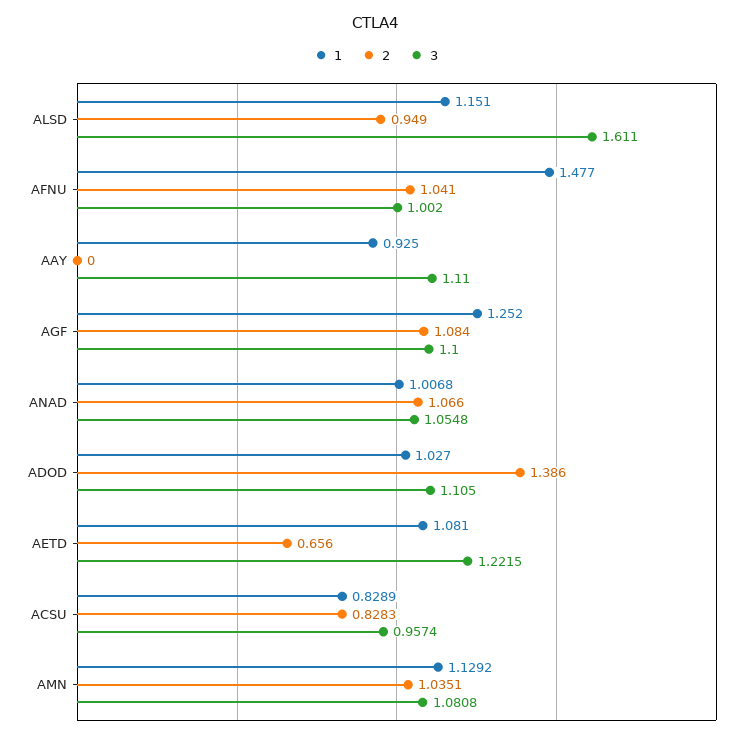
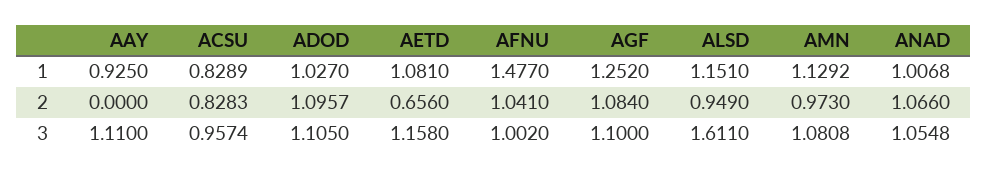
  {
    "1": {
      "ALSD": 1.151,
      "AFNU": 1.477,
      "AAY": 0.925,
      "AGF": 1.252,
      "ANAD": 1.0068,
      "ADOD": 1.027,
      "AETD": 1.081,
      "ACSU": 0.8289,
      "AMN": 1.1292
    },
    "2": {
      "ALSD": 0.949,
      "AFNU": 1.041,
      "AAY": 0,
      "AGF": 1.084,
      "ANAD": 1.066,
-     "ADOD": 1.386,
+     "ADOD": 1.0957,
      "AETD": 0.656,
      "ACSU": 0.8283,
-     "AMN": 1.0351
+     "AMN": 0.973
    },
    "3": {
      "ALSD": 1.611,
      "AFNU": 1.002,
      "AAY": 1.11,
      "AGF": 1.1,
      "ANAD": 1.0548,
      "ADOD": 1.105,
-     "AETD": 1.2215,
+     "AETD": 1.158,
      "ACSU": 0.9574,
      "AMN": 1.0808
    }
  }

